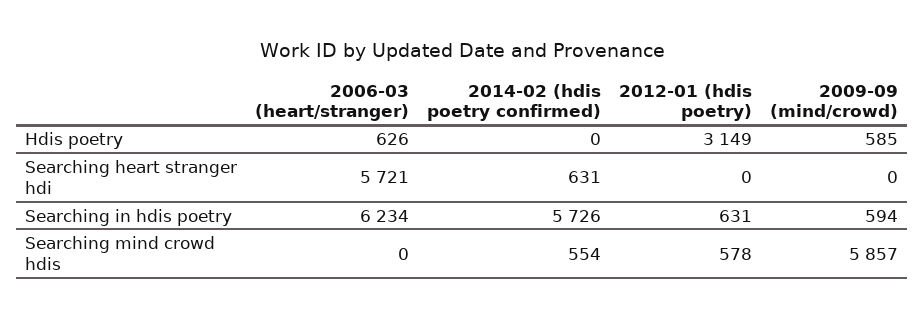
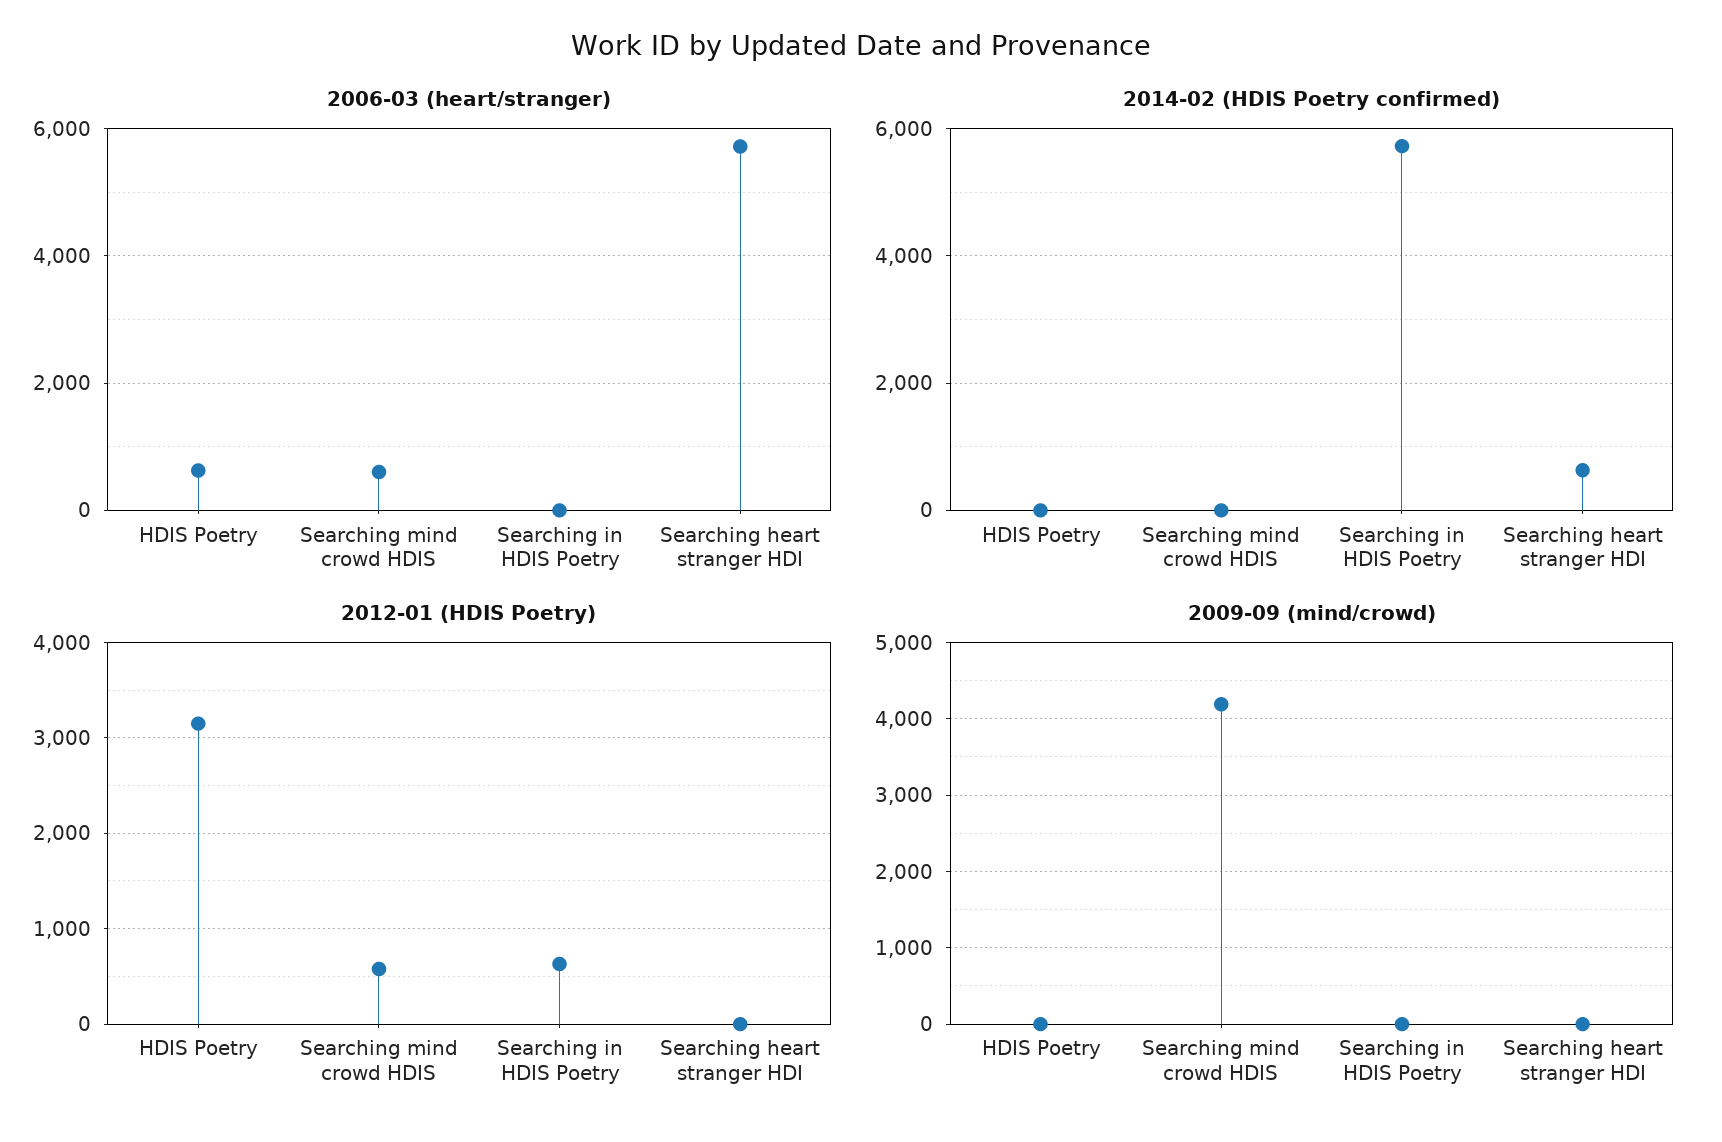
  {
    "2006-03 (heart/stranger)": {
      "Hdis poetry": 626,
      "Searching heart stranger hdi": 5721,
-     "Searching in hdis poetry": 6234,
+     "Searching in hdis poetry": 0,
-     "Searching mind crowd hdis": 0
+     "Searching mind crowd hdis": 600
    },
    "2014-02 (hdis poetry confirmed)": {
      "Hdis poetry": 0,
      "Searching heart stranger hdi": 631,
      "Searching in hdis poetry": 5726,
-     "Searching mind crowd hdis": 554
+     "Searching mind crowd hdis": 0
    },
    "2012-01 (hdis poetry)": {
      "Hdis poetry": 3149,
      "Searching heart stranger hdi": 0,
      "Searching in hdis poetry": 631,
      "Searching mind crowd hdis": 578
    },
    "2009-09 (mind/crowd)": {
-     "Hdis poetry": 585,
+     "Hdis poetry": 0,
      "Searching heart stranger hdi": 0,
-     "Searching in hdis poetry": 594,
+     "Searching in hdis poetry": 0,
-     "Searching mind crowd hdis": 5857
+     "Searching mind crowd hdis": 4200
    }
  }

